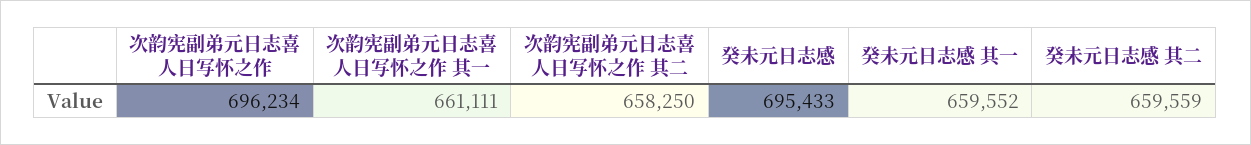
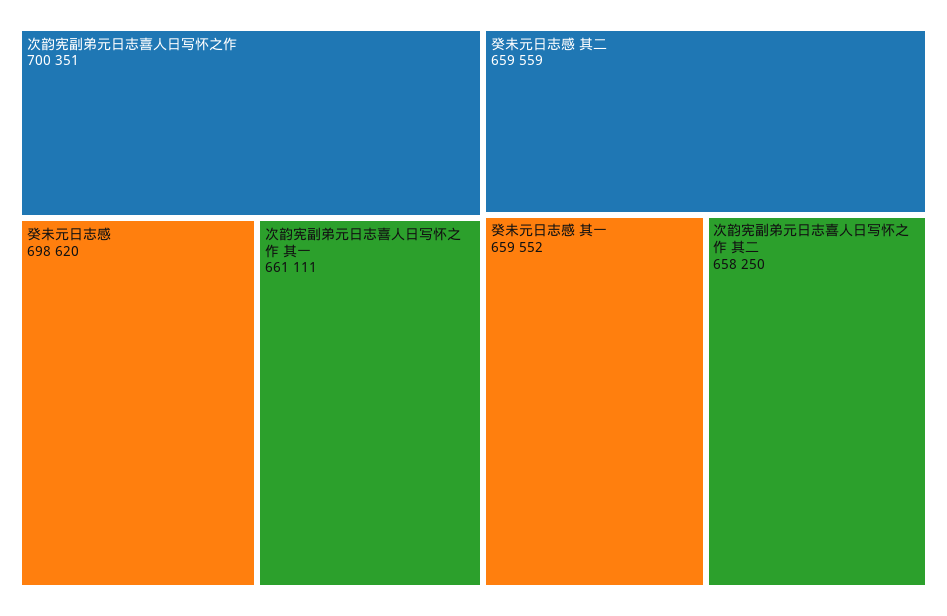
  {
-   "次韵宪副弟元日志喜人日写怀之作": 696234,
+   "次韵宪副弟元日志喜人日写怀之作": 700351,
    "次韵宪副弟元日志喜人日写怀之作 其一": 661111,
    "次韵宪副弟元日志喜人日写怀之作 其二": 658250,
-   "癸未元日志感": 695433,
+   "癸未元日志感": 698620,
    "癸未元日志感 其一": 659552,
    "癸未元日志感 其二": 659559
  }

